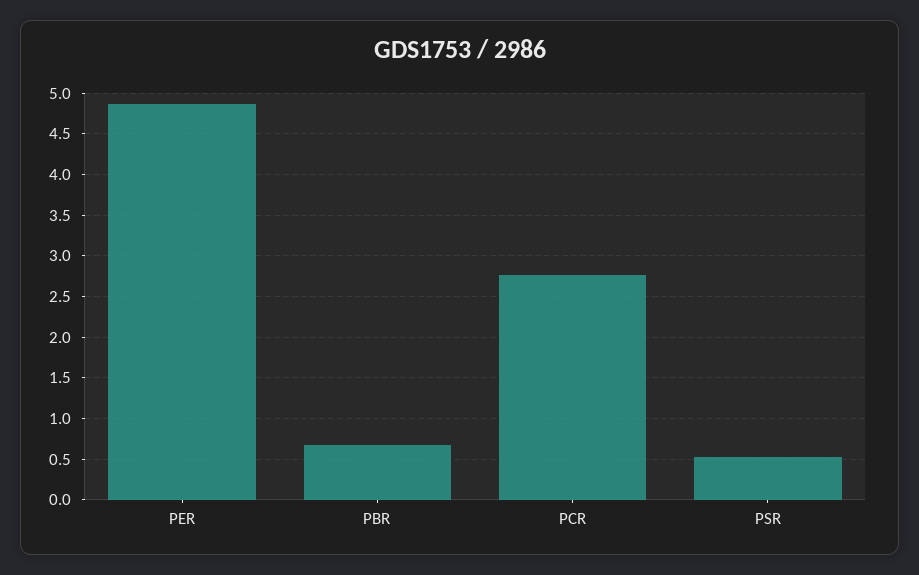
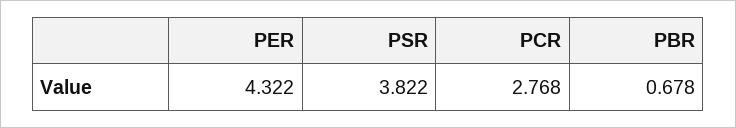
  {
-   "PER": 4.9,
+   "PER": 4.322,
    "PBR": 0.678,
    "PCR": 2.768,
-   "PSR": 0.5
+   "PSR": 3.822
  }

